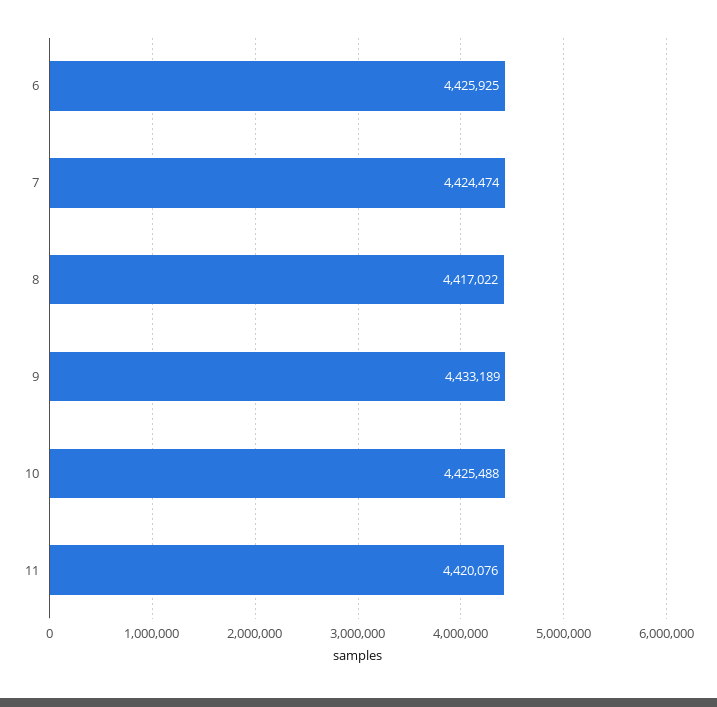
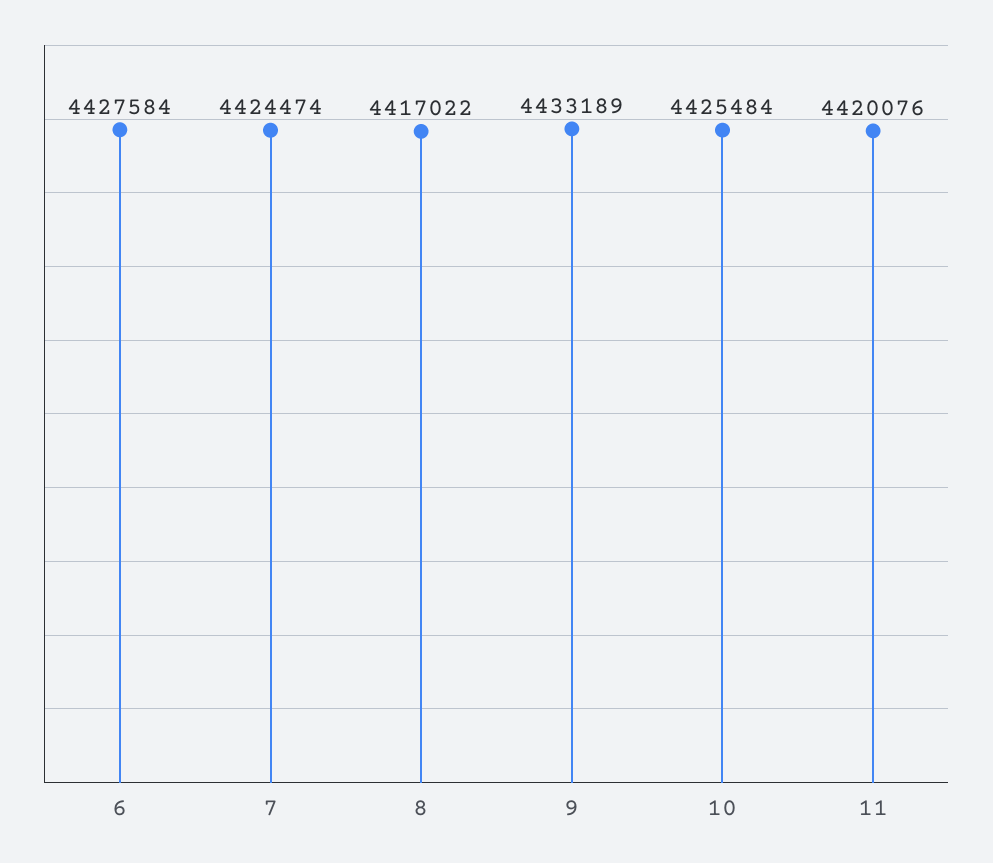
  {
-   "6": 4425925,
+   "6": 4427584,
    "7": 4424474,
    "8": 4417022,
    "9": 4433189,
-   "10": 4425488,
+   "10": 4425484,
    "11": 4420076
  }

